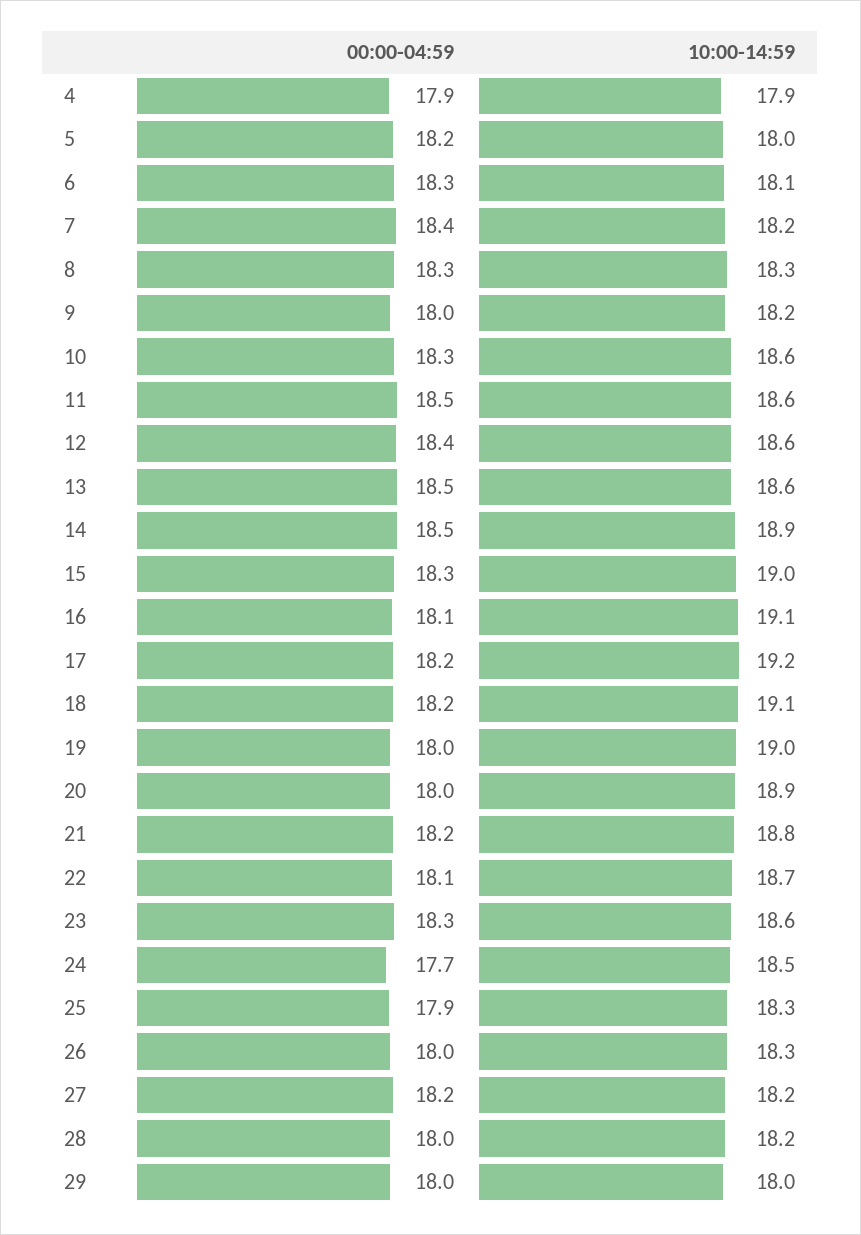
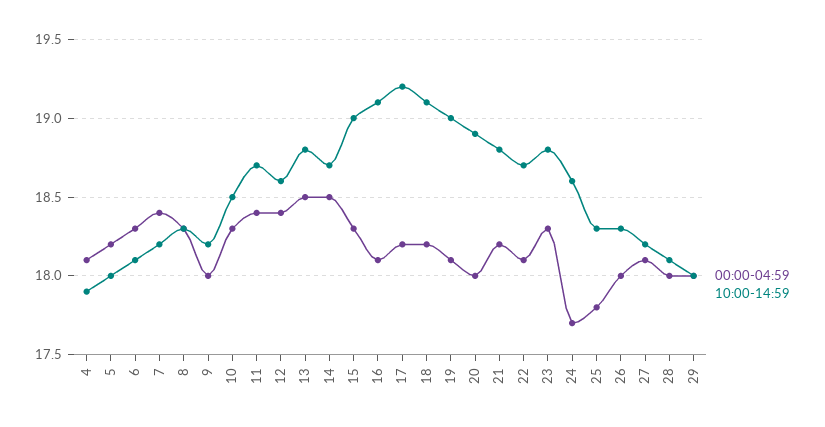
  {
    "00:00-04:59": {
-     "4": 17.9,
+     "4": 18.1,
      "5": 18.2,
      "6": 18.3,
      "7": 18.4,
      "8": 18.3,
      "9": 18,
      "10": 18.3,
-     "11": 18.5,
+     "11": 18.4,
      "12": 18.4,
      "13": 18.5,
      "14": 18.5,
      "15": 18.3,
      "16": 18.1,
      "17": 18.2,
      "18": 18.2,
-     "19": 18,
+     "19": 18.1,
      "20": 18,
      "21": 18.2,
      "22": 18.1,
      "23": 18.3,
      "24": 17.7,
-     "25": 17.9,
+     "25": 17.8,
      "26": 18,
-     "27": 18.2,
+     "27": 18.1,
      "28": 18,
      "29": 18
    },
    "10:00-14:59": {
      "4": 17.9,
      "5": 18,
      "6": 18.1,
      "7": 18.2,
      "8": 18.3,
      "9": 18.2,
-     "10": 18.6,
+     "10": 18.5,
-     "11": 18.6,
+     "11": 18.7,
      "12": 18.6,
-     "13": 18.6,
+     "13": 18.8,
-     "14": 18.9,
+     "14": 18.7,
      "15": 19,
      "16": 19.1,
      "17": 19.2,
      "18": 19.1,
      "19": 19,
      "20": 18.9,
      "21": 18.8,
      "22": 18.7,
-     "23": 18.6,
+     "23": 18.8,
-     "24": 18.5,
+     "24": 18.6,
      "25": 18.3,
      "26": 18.3,
      "27": 18.2,
-     "28": 18.2,
+     "28": 18.1,
      "29": 18
    }
  }

